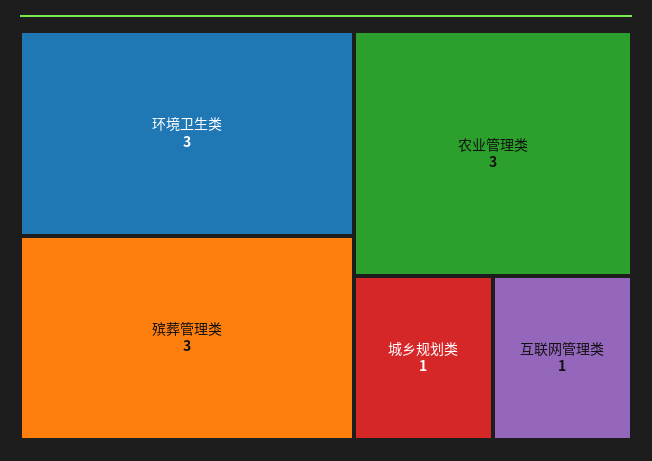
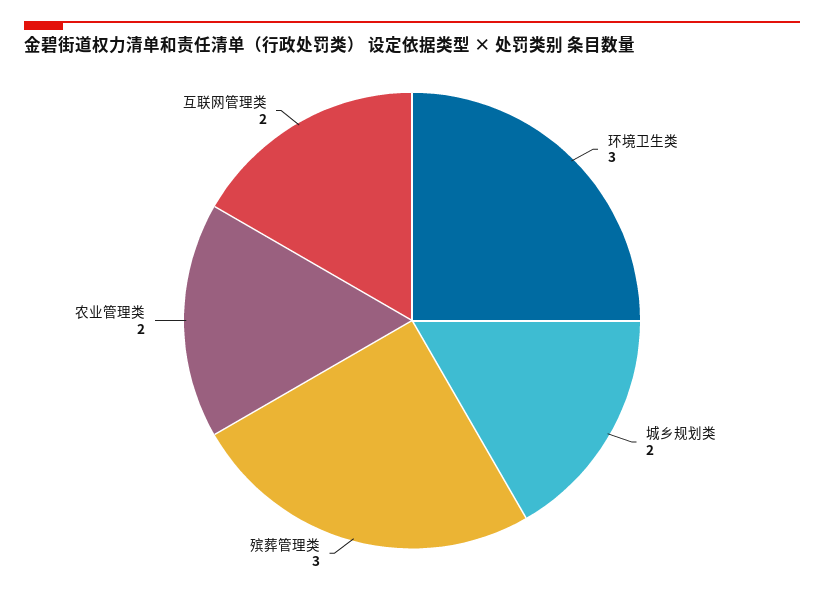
  {
    "环境卫生类": 3,
    "殡葬管理类": 3,
-   "农业管理类": 3,
+   "农业管理类": 2,
-   "城乡规划类": 1,
+   "城乡规划类": 2,
-   "互联网管理类": 1
+   "互联网管理类": 2
  }

